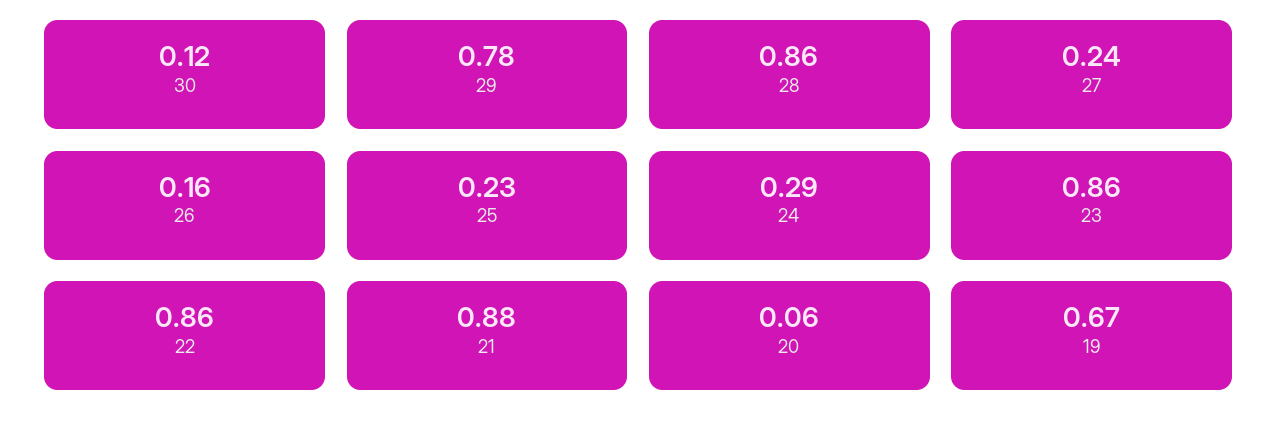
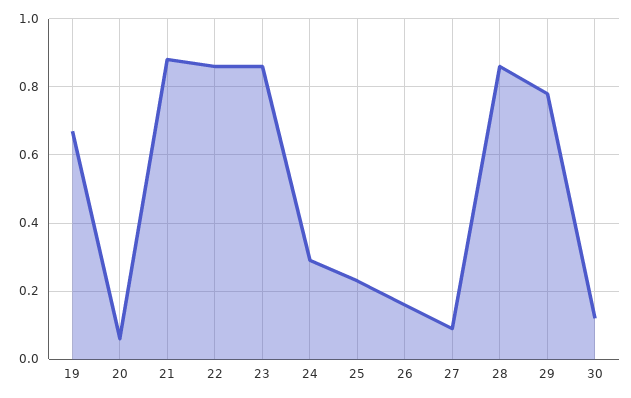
  {
    "30": 0.12,
    "29": 0.78,
    "28": 0.86,
-   "27": 0.24,
+   "27": 0.1,
    "26": 0.16,
    "25": 0.23,
    "24": 0.29,
    "23": 0.86,
    "22": 0.86,
    "21": 0.88,
    "20": 0.06,
    "19": 0.67
  }

